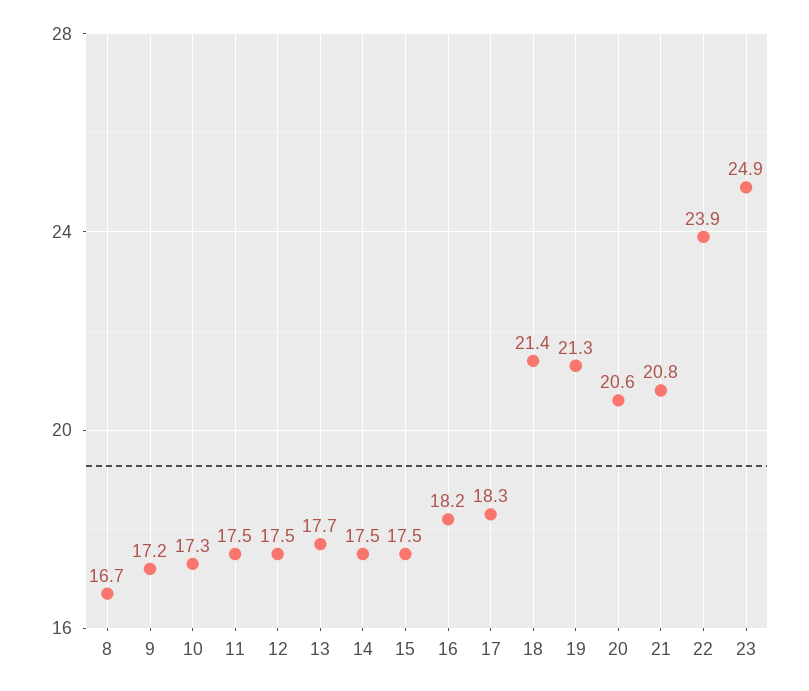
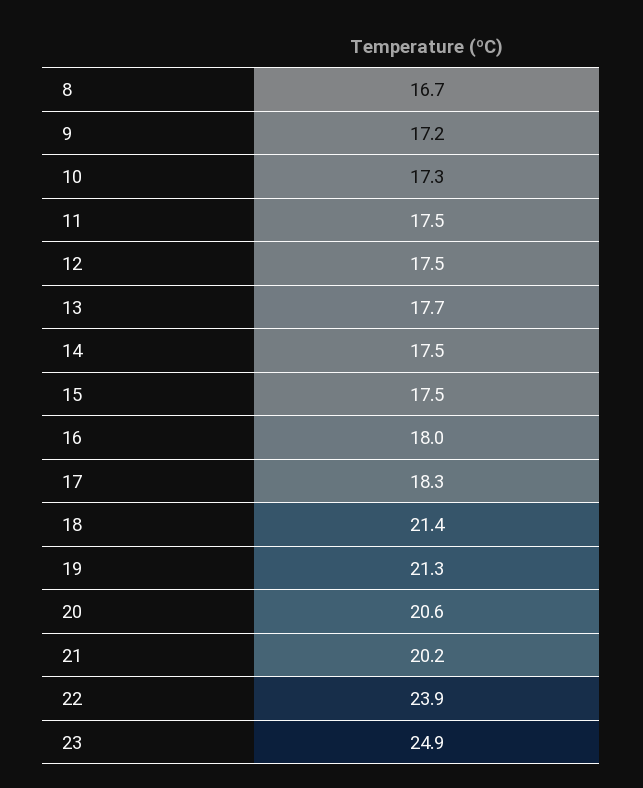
  {
    "8": 16.7,
    "9": 17.2,
    "10": 17.3,
    "11": 17.5,
    "12": 17.5,
    "13": 17.7,
    "14": 17.5,
    "15": 17.5,
-   "16": 18.2,
+   "16": 18,
    "17": 18.3,
    "18": 21.4,
    "19": 21.3,
    "20": 20.6,
-   "21": 20.8,
+   "21": 20.2,
    "22": 23.9,
    "23": 24.9
  }

